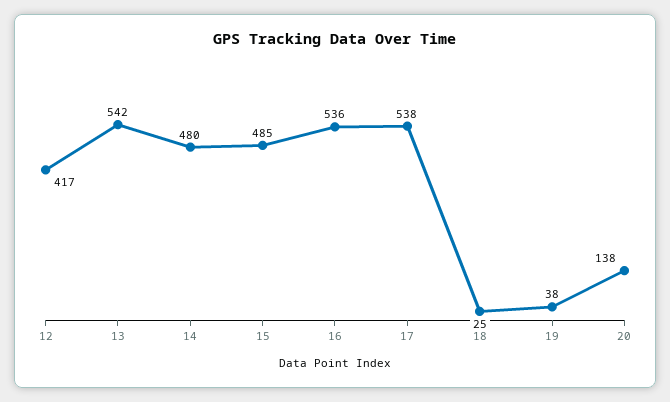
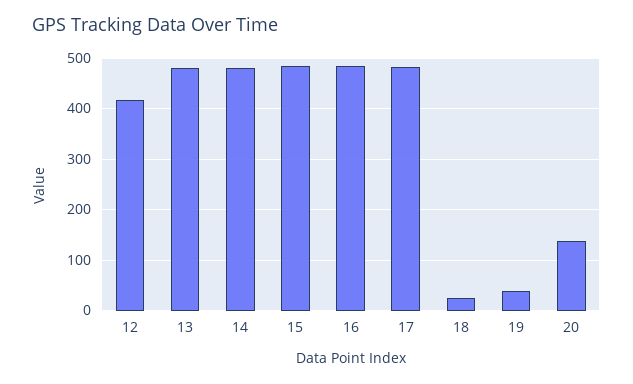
  {
    "12": 417,
-   "13": 542,
+   "13": 480,
    "14": 480,
    "15": 485,
-   "16": 536,
+   "16": 480,
-   "17": 538,
+   "17": 480,
    "18": 25,
    "19": 38,
    "20": 138
  }

